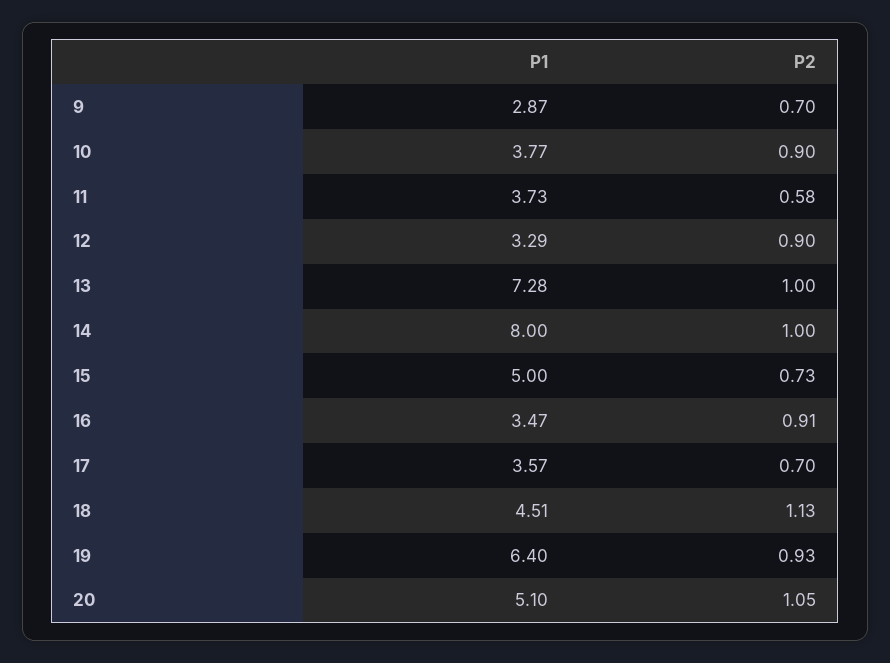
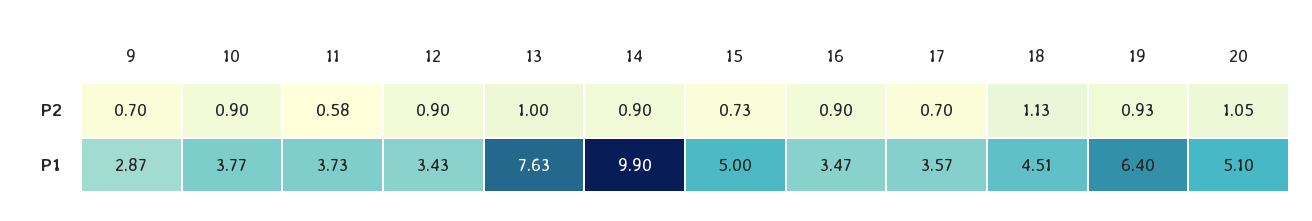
  {
    "P1": {
      "9": 2.87,
      "10": 3.77,
      "11": 3.73,
-     "12": 3.29,
+     "12": 3.43,
-     "13": 7.28,
+     "13": 7.63,
-     "14": 8,
+     "14": 9.9,
      "15": 5,
      "16": 3.47,
      "17": 3.57,
      "18": 4.51,
      "19": 6.4,
      "20": 5.1
    },
    "P2": {
      "9": 0.7,
      "10": 0.9,
      "11": 0.58,
      "12": 0.9,
      "13": 1,
-     "14": 1,
+     "14": 0.9,
      "15": 0.73,
-     "16": 0.91,
+     "16": 0.9,
      "17": 0.7,
      "18": 1.13,
      "19": 0.93,
      "20": 1.05
    }
  }

